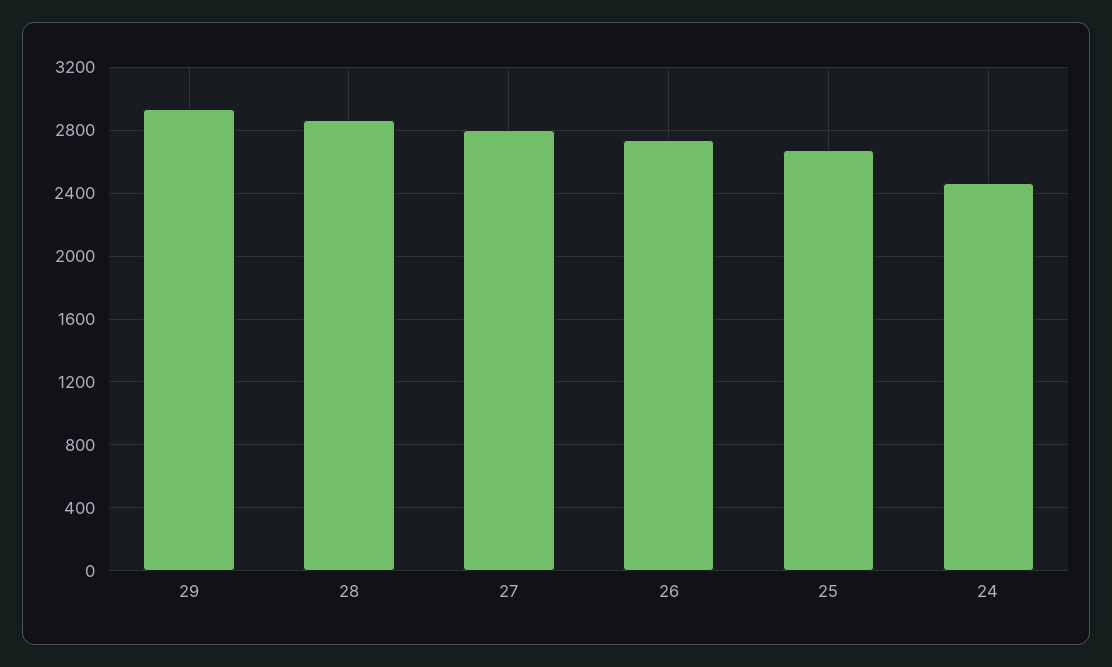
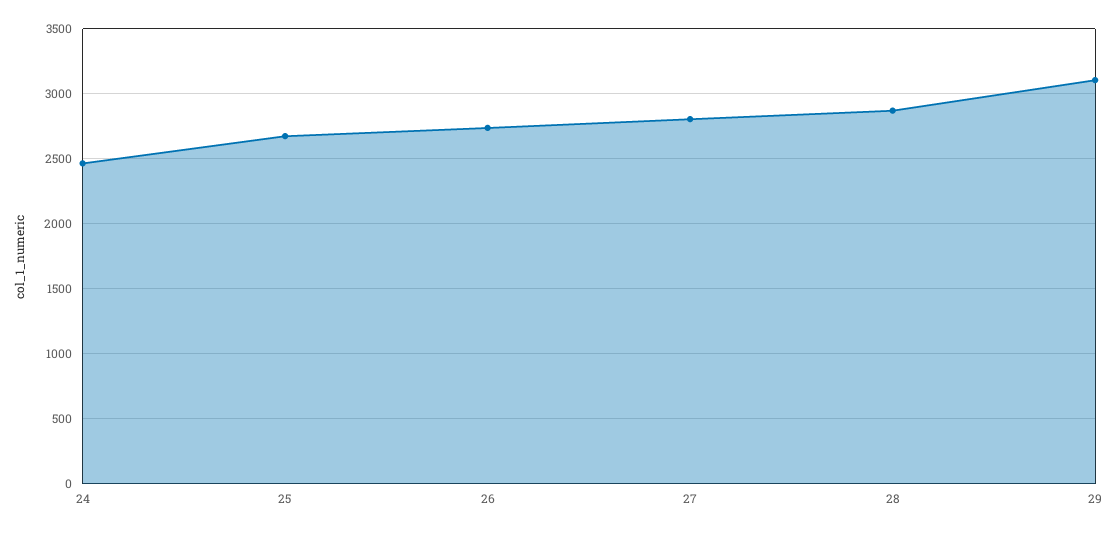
  {
-   "29": 2950,
+   "29": 3100,
    "28": 2850,
    "27": 2800,
    "26": 2750,
    "25": 2650,
    "24": 2450
  }

